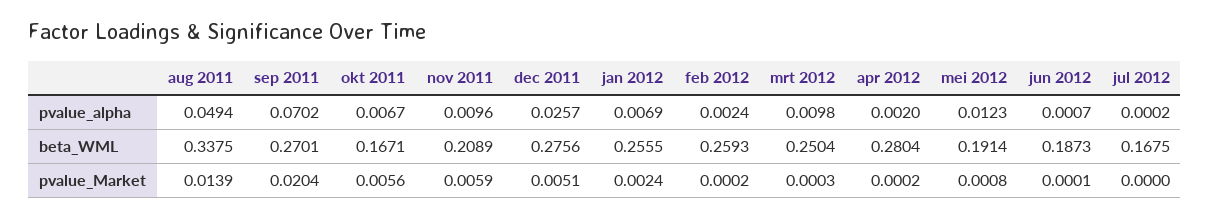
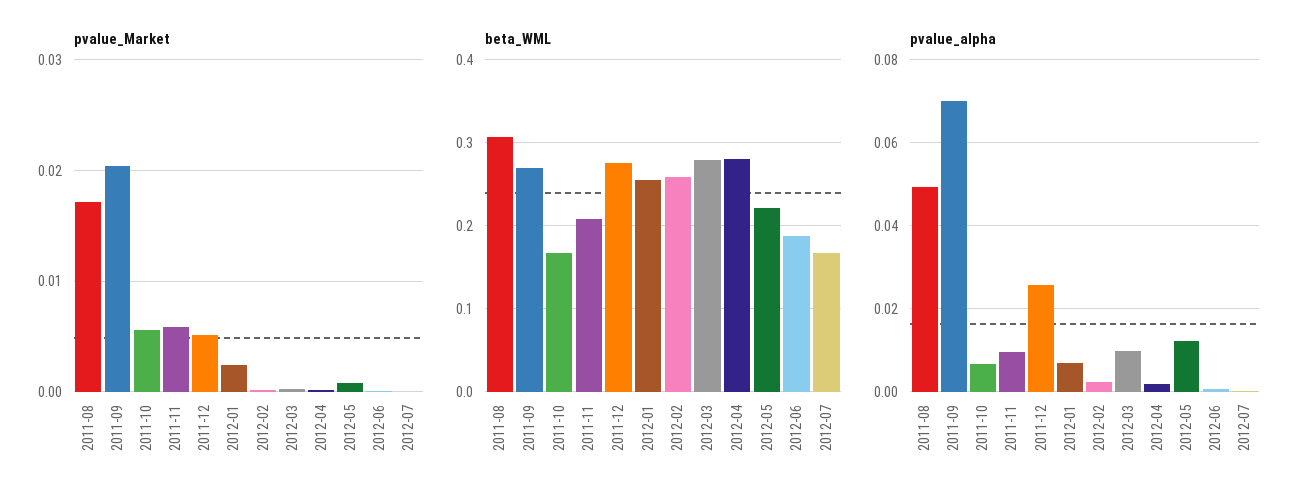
  {
    "pvalue_alpha": {
      "aug 2011": 0.0494,
      "sep 2011": 0.0702,
      "okt 2011": 0.0067,
      "nov 2011": 0.0096,
      "dec 2011": 0.0257,
      "jan 2012": 0.0069,
      "feb 2012": 0.0024,
      "mrt 2012": 0.0098,
      "apr 2012": 0.002,
      "mei 2012": 0.0123,
      "jun 2012": 0.0007,
      "jul 2012": 0.0002
    },
    "beta_WML": {
-     "aug 2011": 0.3375,
+     "aug 2011": 0.31,
      "sep 2011": 0.2701,
      "okt 2011": 0.1671,
      "nov 2011": 0.2089,
      "dec 2011": 0.2756,
      "jan 2012": 0.2555,
      "feb 2012": 0.2593,
-     "mrt 2012": 0.2504,
+     "mrt 2012": 0.28,
      "apr 2012": 0.2804,
-     "mei 2012": 0.1914,
+     "mei 2012": 0.22,
      "jun 2012": 0.1873,
      "jul 2012": 0.1675
    },
    "pvalue_Market": {
-     "aug 2011": 0.0139,
+     "aug 2011": 0.017,
      "sep 2011": 0.0204,
      "okt 2011": 0.0056,
      "nov 2011": 0.0059,
      "dec 2011": 0.0051,
      "jan 2012": 0.0024,
      "feb 2012": 0.0002,
      "mrt 2012": 0.0003,
      "apr 2012": 0.0002,
      "mei 2012": 0.0008,
      "jun 2012": 0.0001,
      "jul 2012": 0
    }
  }

